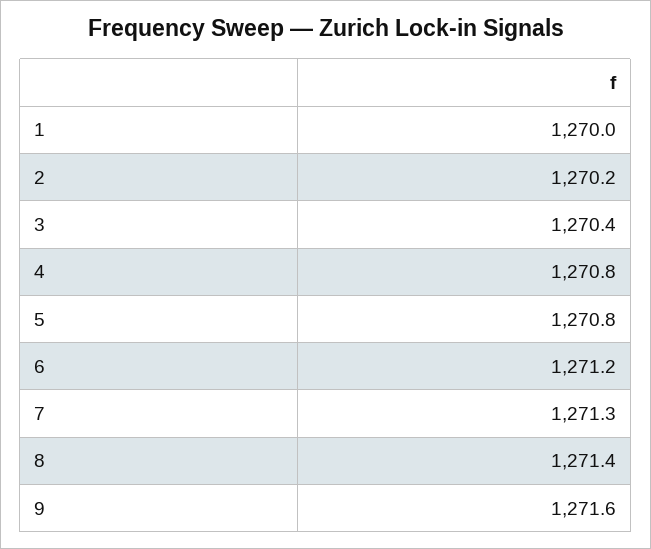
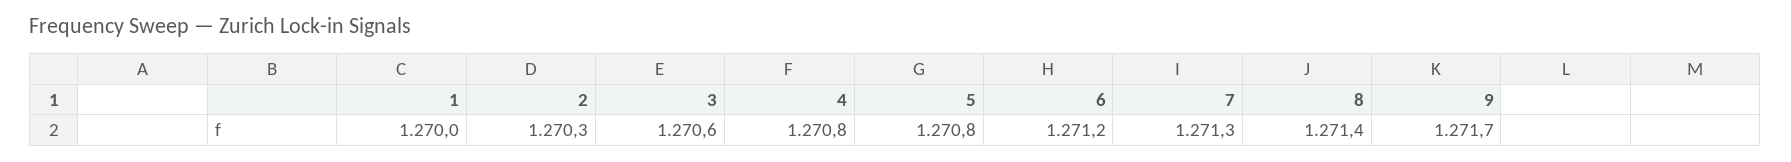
  {
    "1": 1270,
-   "2": 1270.2,
+   "2": 1270.3,
-   "3": 1270.4,
+   "3": 1270.6,
    "4": 1270.8,
    "5": 1270.8,
    "6": 1271.2,
    "7": 1271.3,
    "8": 1271.4,
-   "9": 1271.6
+   "9": 1271.7
  }

